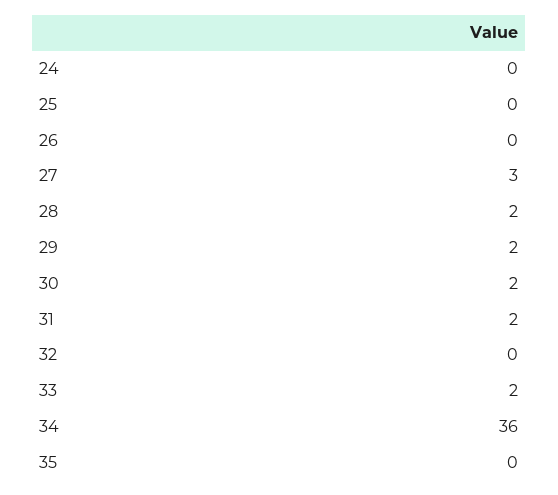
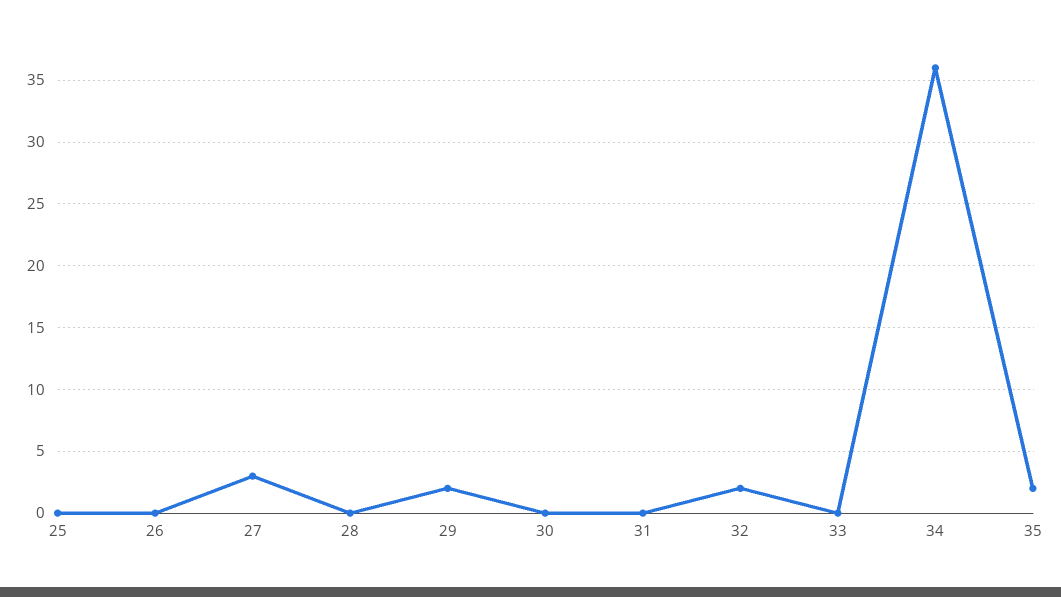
  {
-   "24": 0,
    "25": 0,
    "26": 0,
    "27": 3,
-   "28": 2,
+   "28": 0,
    "29": 2,
-   "30": 2,
+   "30": 0,
-   "31": 2,
+   "31": 0,
-   "32": 0,
+   "32": 2,
-   "33": 2,
+   "33": 0,
    "34": 36,
-   "35": 0
+   "35": 2
  }

